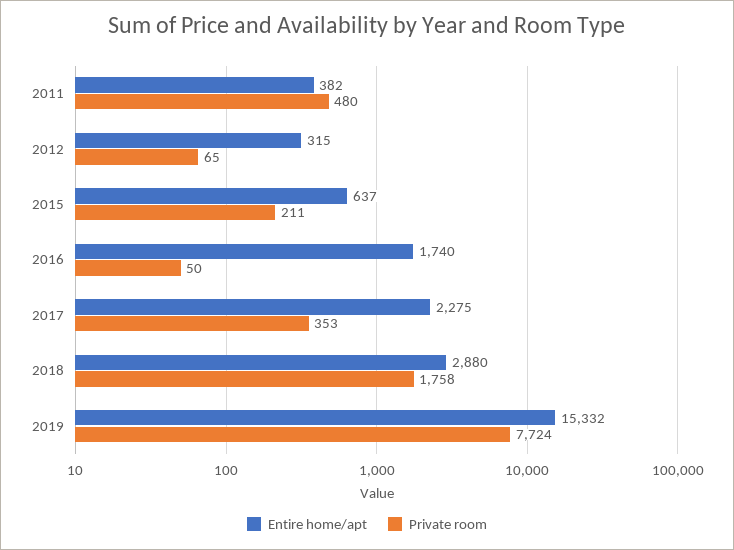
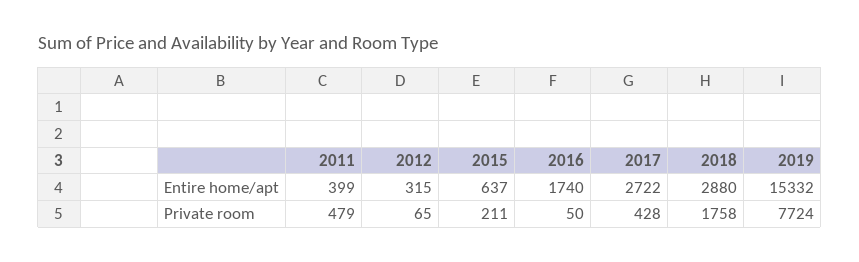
  {
    "Entire home/apt": {
-     "2011": 382,
+     "2011": 399,
      "2012": 315,
      "2015": 637,
      "2016": 1740,
-     "2017": 2275,
+     "2017": 2722,
      "2018": 2880,
      "2019": 15332
    },
    "Private room": {
-     "2011": 480,
+     "2011": 479,
      "2012": 65,
      "2015": 211,
      "2016": 50,
-     "2017": 353,
+     "2017": 428,
      "2018": 1758,
      "2019": 7724
    }
  }

